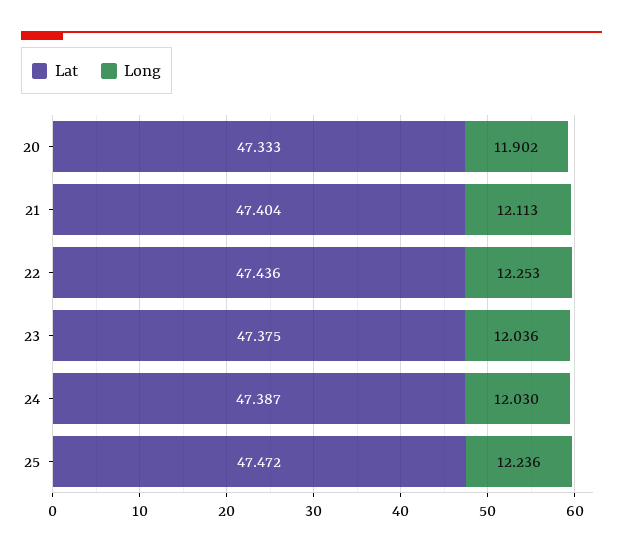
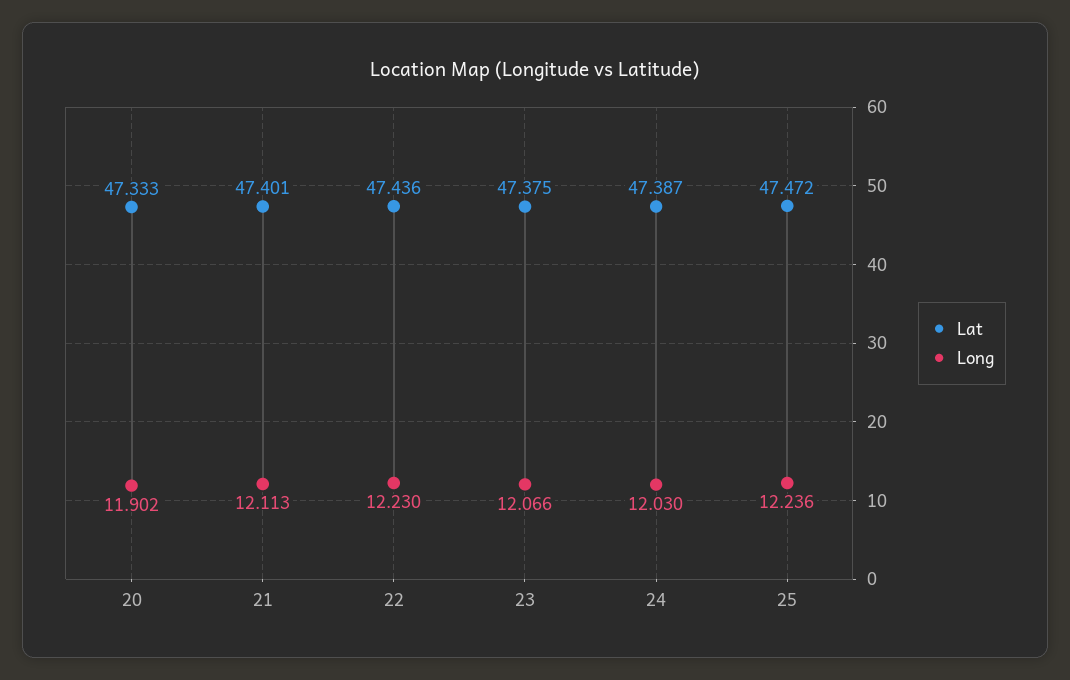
  {
    "Lat": {
      "20": 47.333,
-     "21": 47.404,
+     "21": 47.401,
      "22": 47.436,
      "23": 47.375,
      "24": 47.387,
      "25": 47.472
    },
    "Long": {
      "20": 11.902,
      "21": 12.113,
-     "22": 12.253,
+     "22": 12.23,
-     "23": 12.036,
+     "23": 12.066,
      "24": 12.03,
      "25": 12.236
    }
  }

